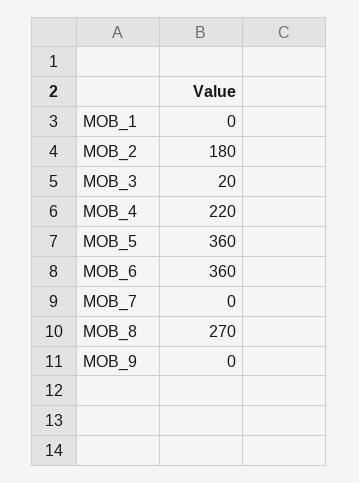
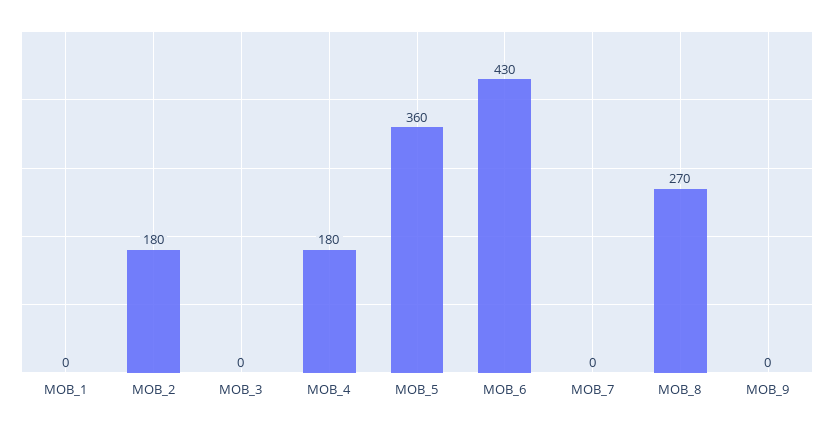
  {
    "MOB_1": 0,
    "MOB_2": 180,
-   "MOB_3": 20,
+   "MOB_3": 0,
-   "MOB_4": 220,
+   "MOB_4": 180,
    "MOB_5": 360,
-   "MOB_6": 360,
+   "MOB_6": 430,
    "MOB_7": 0,
    "MOB_8": 270,
    "MOB_9": 0
  }

